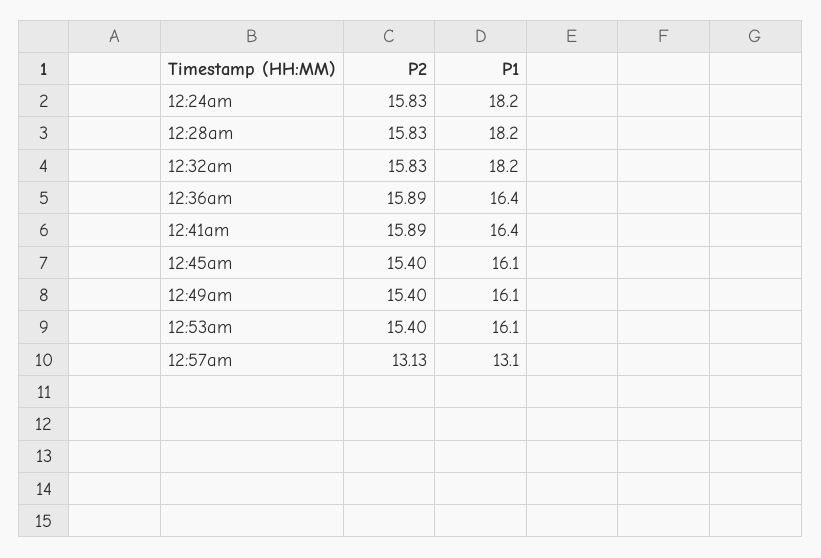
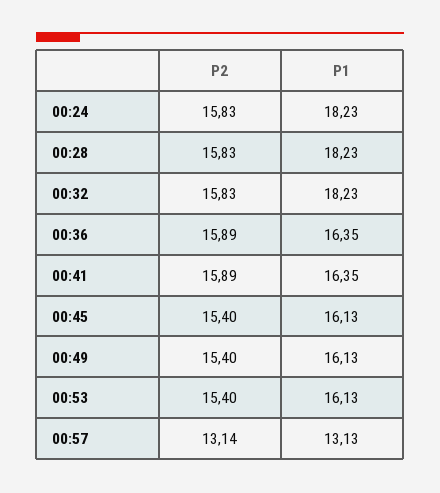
  {
    "P2": {
      "12:24am": 15.83,
      "12:28am": 15.83,
      "12:32am": 15.83,
      "12:36am": 15.89,
      "12:41am": 15.89,
      "12:45am": 15.4,
      "12:49am": 15.4,
      "12:53am": 15.4,
-     "12:57am": 13.13
+     "12:57am": 13.14
    },
    "P1": {
      "12:24am": 18.23,
      "12:28am": 18.23,
      "12:32am": 18.23,
      "12:36am": 16.35,
      "12:41am": 16.35,
      "12:45am": 16.13,
      "12:49am": 16.13,
      "12:53am": 16.13,
      "12:57am": 13.13
    }
  }

